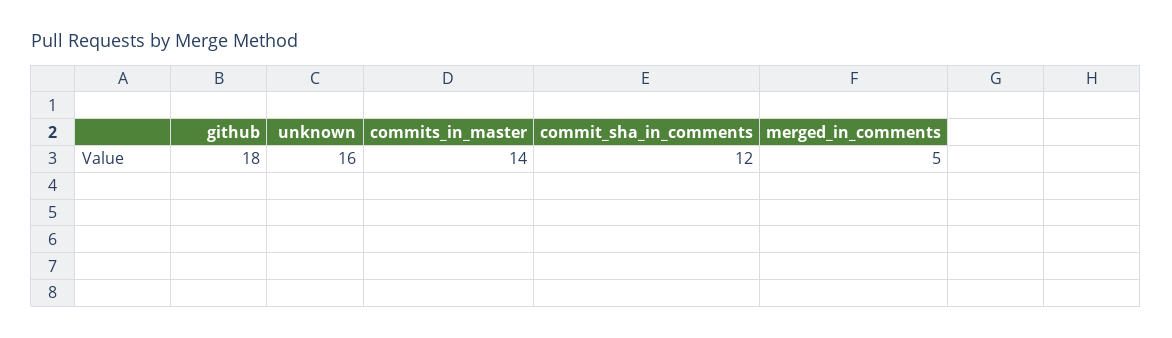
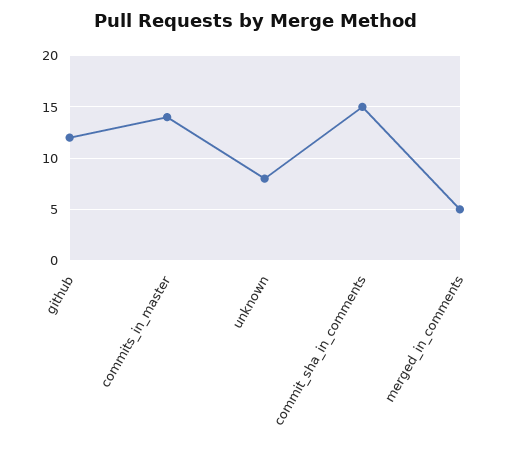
  {
-   "github": 18,
+   "github": 12,
-   "unknown": 16,
+   "unknown": 8,
    "commits_in_master": 14,
-   "commit_sha_in_comments": 12,
+   "commit_sha_in_comments": 15,
    "merged_in_comments": 5
  }

